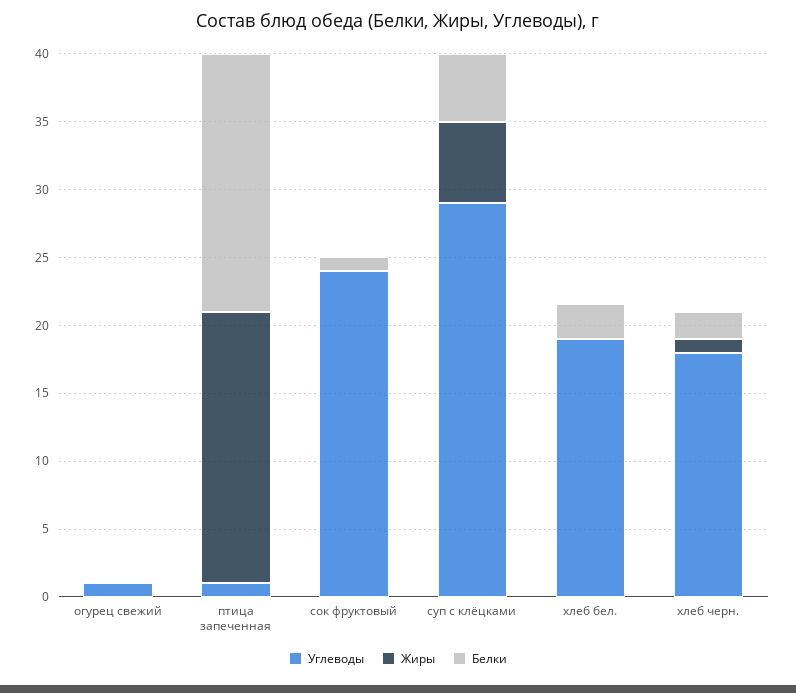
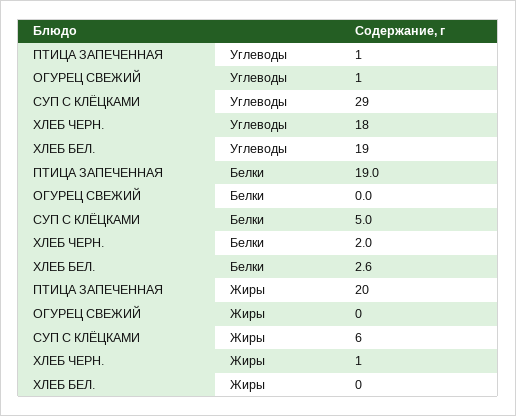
  {
    "Углеводы": {
      "огурец свежий": 1,
      "птица запеченная": 1,
-     "сок фруктовый": 24,
      "суп с клёцками": 29,
      "хлеб бел.": 19,
      "хлеб черн.": 18
    },
    "Жиры": {
      "огурец свежий": 0,
      "птица запеченная": 20,
-     "сок фруктовый": 0,
      "суп с клёцками": 6,
      "хлеб бел.": 0,
      "хлеб черн.": 1
    },
    "Белки": {
      "огурец свежий": 0,
      "птица запеченная": 19,
-     "сок фруктовый": 1,
      "суп с клёцками": 5,
      "хлеб бел.": 2.6,
      "хлеб черн.": 2
    }
  }

